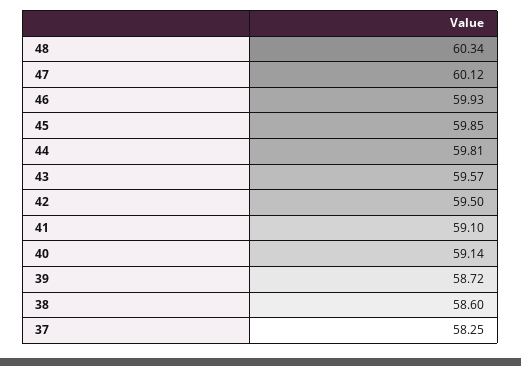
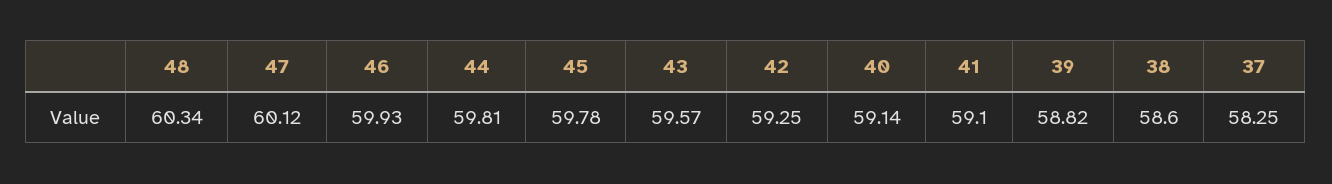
  {
    "48": 60.34,
    "47": 60.12,
    "46": 59.93,
-   "45": 59.85,
+   "45": 59.78,
    "44": 59.81,
    "43": 59.57,
-   "42": 59.5,
+   "42": 59.25,
    "41": 59.1,
    "40": 59.14,
-   "39": 58.72,
+   "39": 58.82,
    "38": 58.6,
    "37": 58.25
  }

